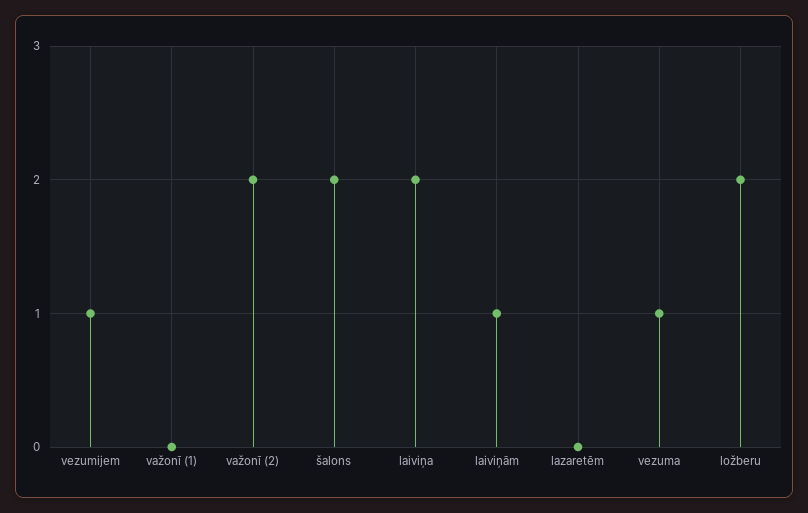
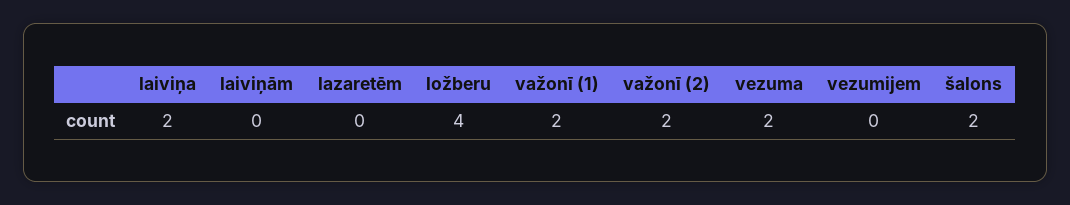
  {
-   "vezumijem": 1,
+   "vezumijem": 0,
-   "važonī (1)": 0,
+   "važonī (1)": 2,
    "važonī (2)": 2,
    "šalons": 2,
    "laiviņa": 2,
-   "laiviņām": 1,
+   "laiviņām": 0,
    "lazaretēm": 0,
-   "vezuma": 1,
+   "vezuma": 2,
-   "ložberu": 2
+   "ložberu": 4
  }

